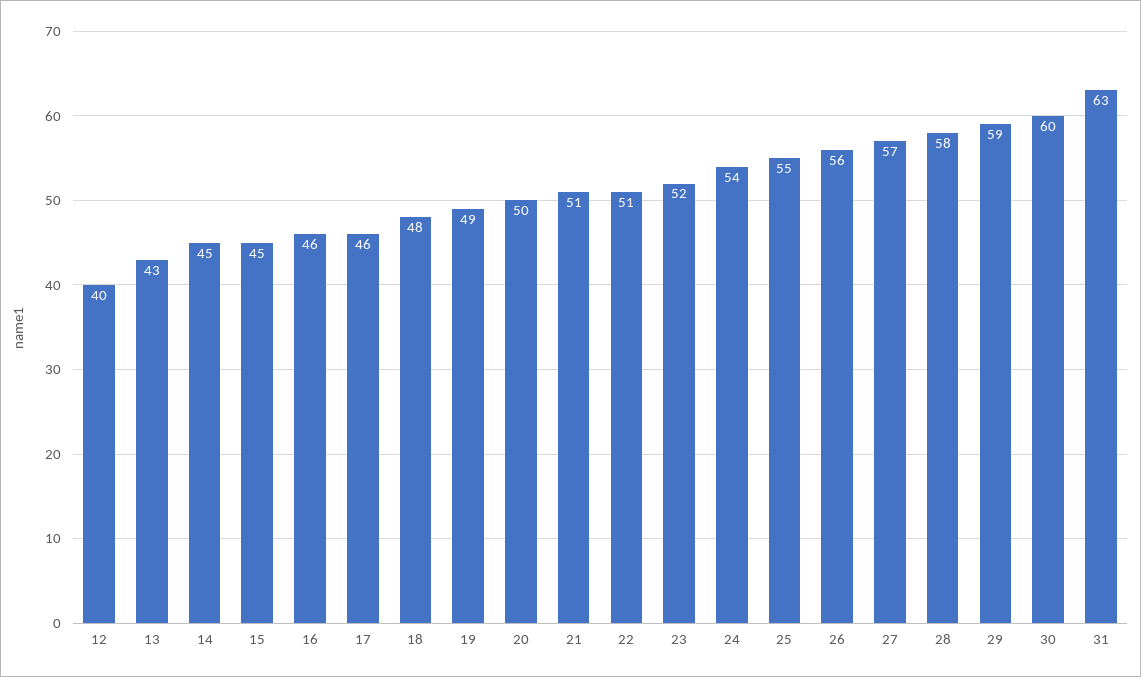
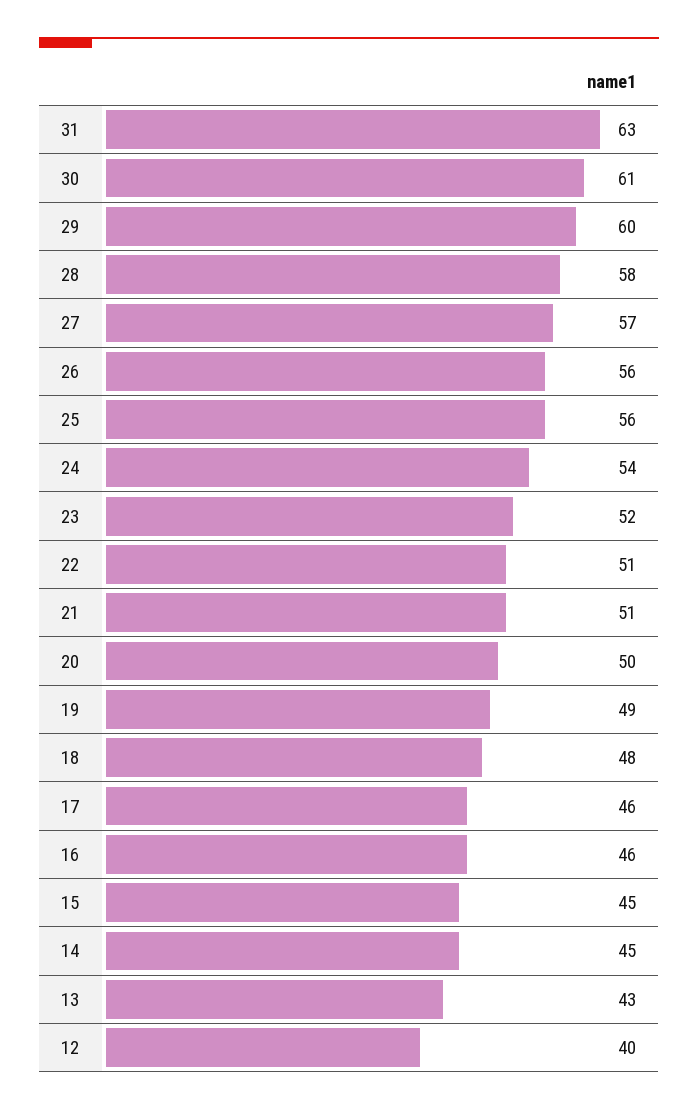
  {
    "12": 40,
    "13": 43,
    "14": 45,
    "15": 45,
    "16": 46,
    "17": 46,
    "18": 48,
    "19": 49,
    "20": 50,
    "21": 51,
    "22": 51,
    "23": 52,
    "24": 54,
-   "25": 55,
+   "25": 56,
    "26": 56,
    "27": 57,
    "28": 58,
-   "29": 59,
+   "29": 60,
-   "30": 60,
+   "30": 61,
    "31": 63
  }

